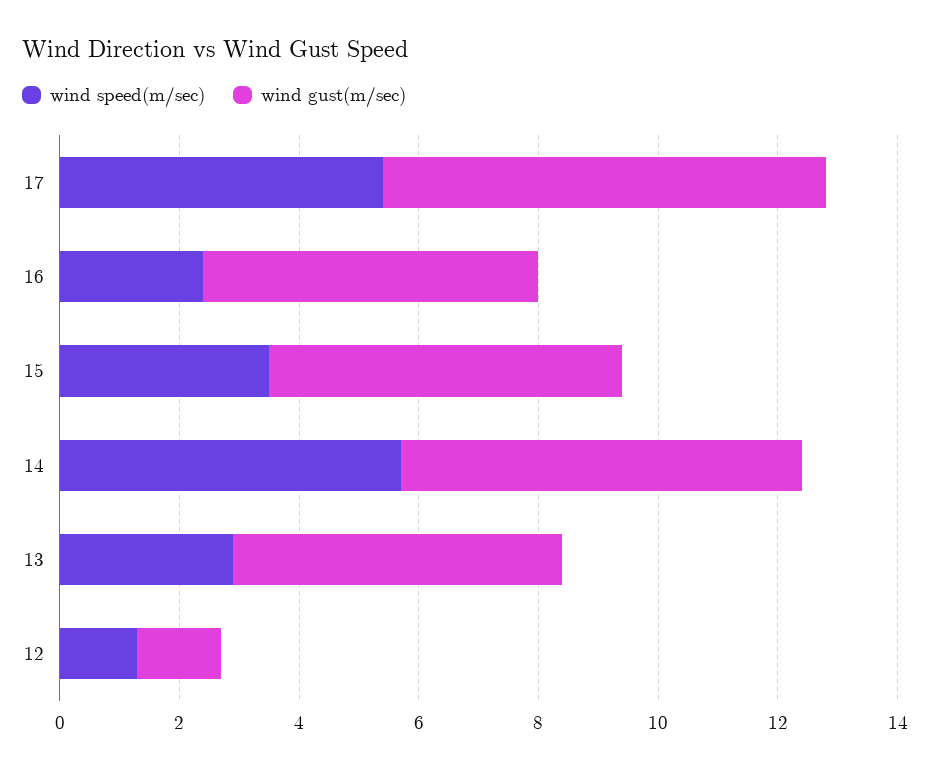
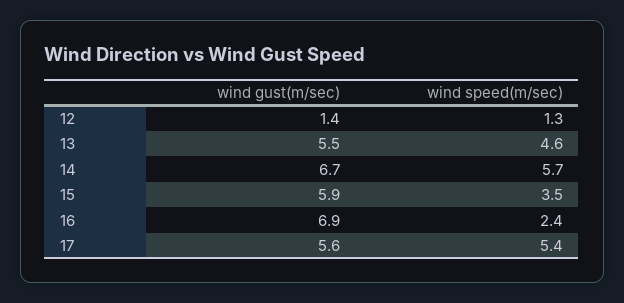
  {
    "wind speed(m/sec)": {
      "17": 5.4,
      "16": 2.4,
      "15": 3.5,
      "14": 5.7,
-     "13": 3,
+     "13": 4.6,
      "12": 1.3
    },
    "wind gust(m/sec)": {
-     "17": 7.5,
+     "17": 5.6,
-     "16": 5.5,
+     "16": 6.9,
      "15": 5.9,
      "14": 6.7,
      "13": 5.5,
      "12": 1.4
    }
  }

